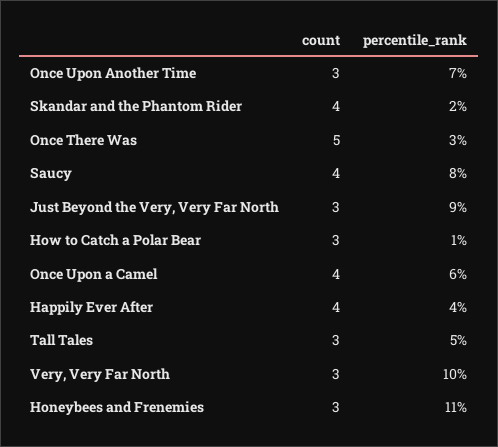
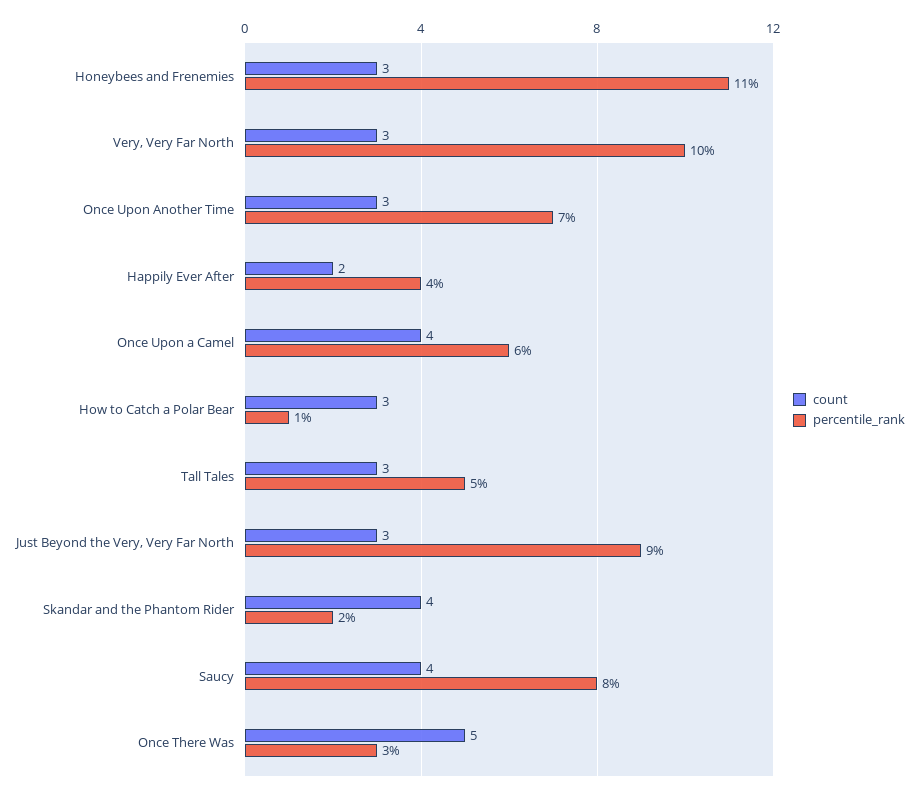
  {
    "count": {
      "Once Upon Another Time": 3,
      "Skandar and the Phantom Rider": 4,
      "Once There Was": 5,
      "Saucy": 4,
      "Just Beyond the Very, Very Far North": 3,
      "How to Catch a Polar Bear": 3,
      "Once Upon a Camel": 4,
-     "Happily Ever After": 4,
+     "Happily Ever After": 2,
      "Tall Tales": 3,
      "Very, Very Far North": 3,
      "Honeybees and Frenemies": 3
    },
    "percentile_rank": {
      "Once Upon Another Time": 7,
      "Skandar and the Phantom Rider": 2,
      "Once There Was": 3,
      "Saucy": 8,
      "Just Beyond the Very, Very Far North": 9,
      "How to Catch a Polar Bear": 1,
      "Once Upon a Camel": 6,
      "Happily Ever After": 4,
      "Tall Tales": 5,
      "Very, Very Far North": 10,
      "Honeybees and Frenemies": 11
    }
  }

